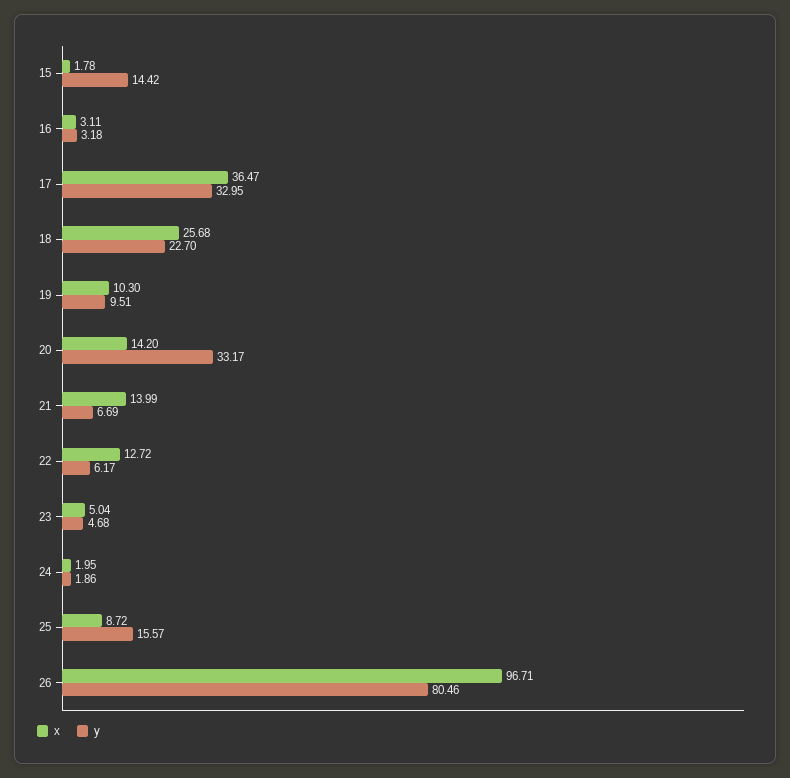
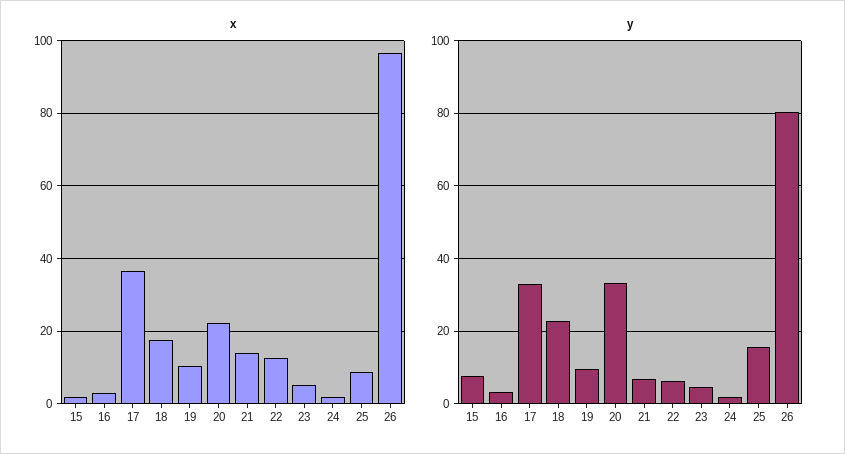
  {
    "x": {
      "15": 1.78,
      "16": 3.11,
      "17": 36.47,
-     "18": 25.68,
+     "18": 18,
      "19": 10.3,
-     "20": 14.2,
+     "20": 22,
      "21": 13.99,
      "22": 12.72,
      "23": 5.04,
      "24": 1.95,
      "25": 8.72,
      "26": 96.71
    },
    "y": {
-     "15": 14.42,
+     "15": 8,
      "16": 3.18,
      "17": 32.95,
      "18": 22.7,
      "19": 9.51,
      "20": 33.17,
      "21": 6.69,
      "22": 6.17,
      "23": 4.68,
      "24": 1.86,
      "25": 15.57,
      "26": 80.46
    }
  }

